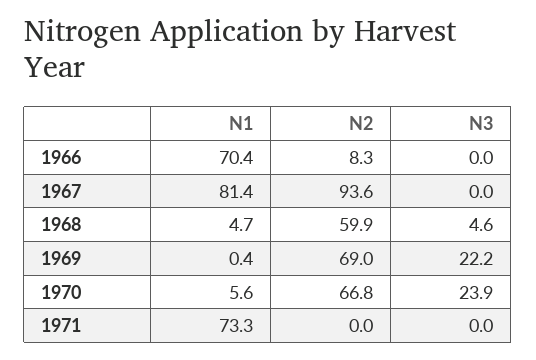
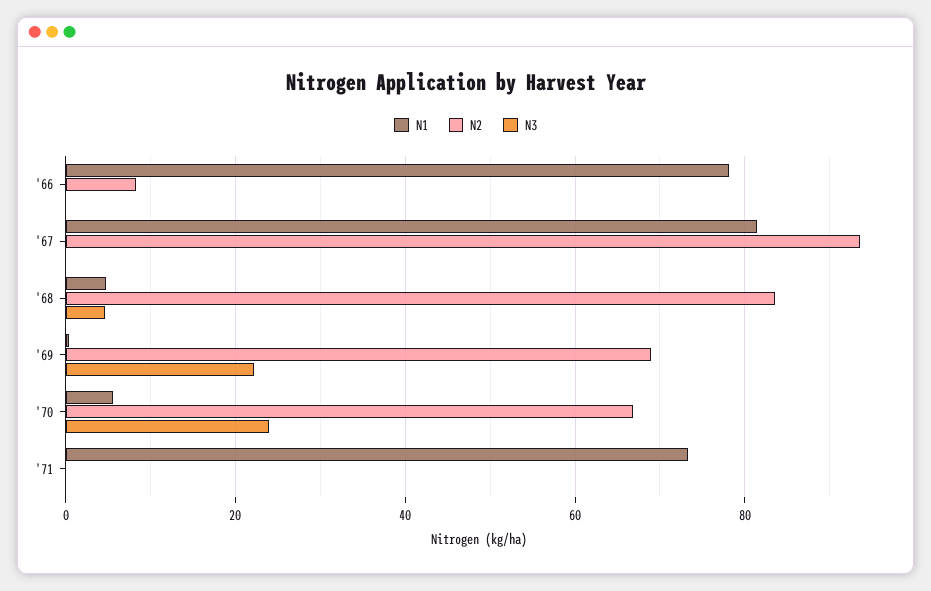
  {
    "N1": {
-     "1966": 70.4,
+     "1966": 78,
      "1967": 81.4,
      "1968": 4.7,
      "1969": 0.4,
      "1970": 5.6,
      "1971": 73.3
    },
    "N2": {
      "1966": 8.3,
      "1967": 93.6,
-     "1968": 59.9,
+     "1968": 84,
      "1969": 69,
      "1970": 66.8,
      "1971": 0
    },
    "N3": {
      "1966": 0,
      "1967": 0,
      "1968": 4.6,
      "1969": 22.2,
      "1970": 23.9,
      "1971": 0
    }
  }

